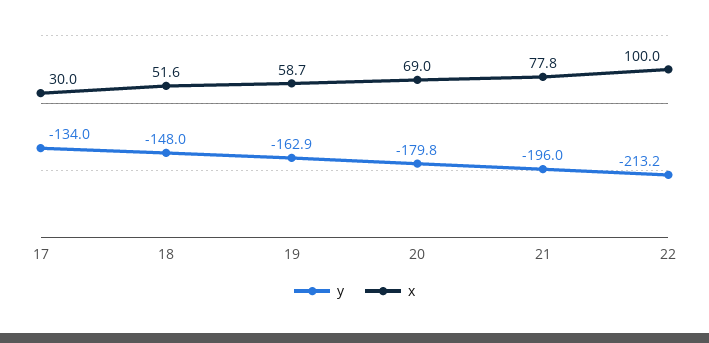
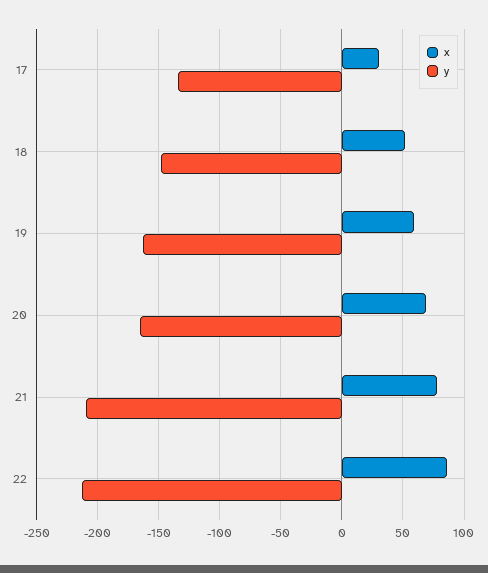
  {
    "y": {
      "17": -134,
      "18": -148,
      "19": -162.9,
-     "20": -179.8,
+     "20": -165,
-     "21": -196,
+     "21": -210,
      "22": -213.2
    },
    "x": {
      "17": 30,
      "18": 51.6,
      "19": 58.7,
      "20": 69,
      "21": 77.8,
-     "22": 100
+     "22": 85
    }
  }

